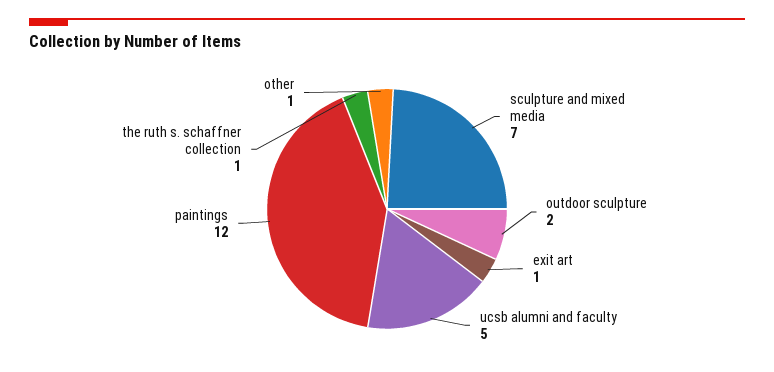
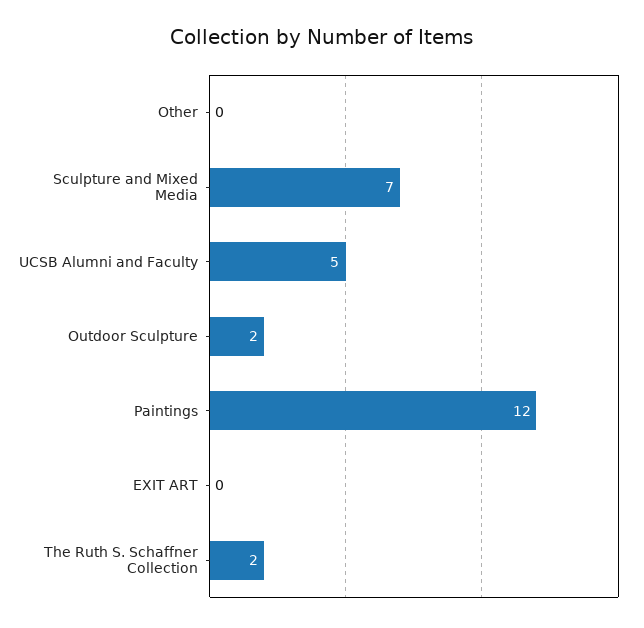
  {
    "sculpture and mixed media": 7,
    "outdoor sculpture": 2,
-   "exit art": 1,
+   "exit art": 0,
    "ucsb alumni and faculty": 5,
    "paintings": 12,
-   "the ruth s. schaffner collection": 1,
+   "the ruth s. schaffner collection": 2,
-   "other": 1
+   "other": 0
  }

